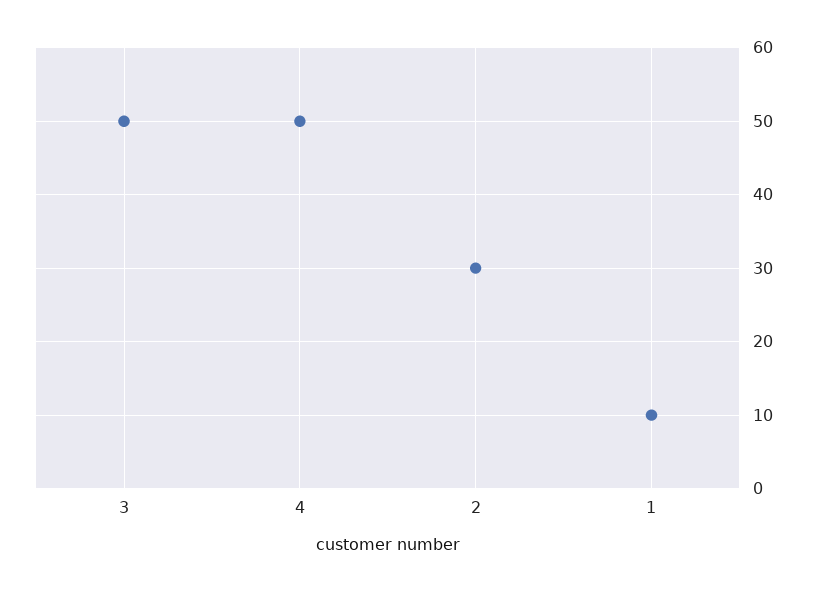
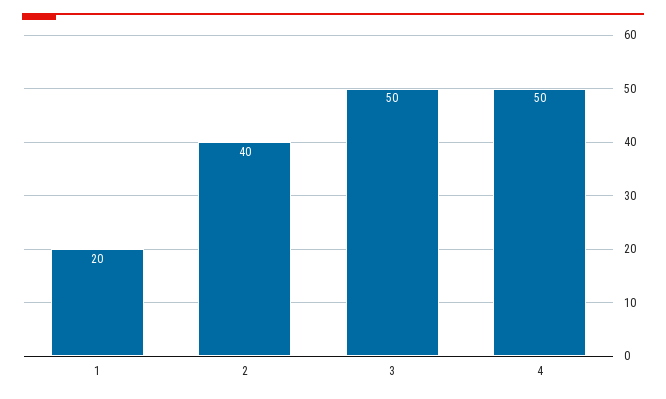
  {
    "3": 50,
    "4": 50,
-   "2": 30,
+   "2": 40,
-   "1": 10
+   "1": 20
  }

